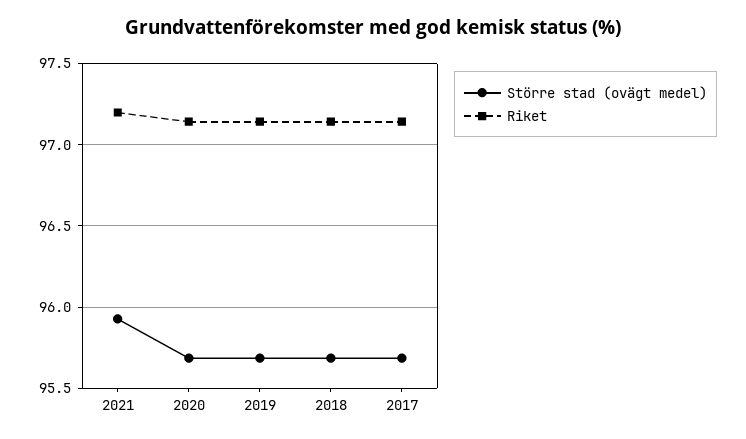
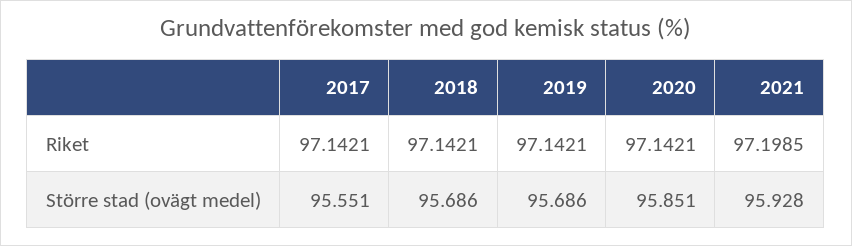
  {
    "Större stad (ovägt medel)": {
      "2021": 95.928,
-     "2020": 95.7,
+     "2020": 95.851,
      "2019": 95.686,
      "2018": 95.686,
-     "2017": 95.7
+     "2017": 95.551
    },
    "Riket": {
      "2021": 97.1985,
      "2020": 97.1421,
      "2019": 97.1421,
      "2018": 97.1421,
      "2017": 97.1421
    }
  }

